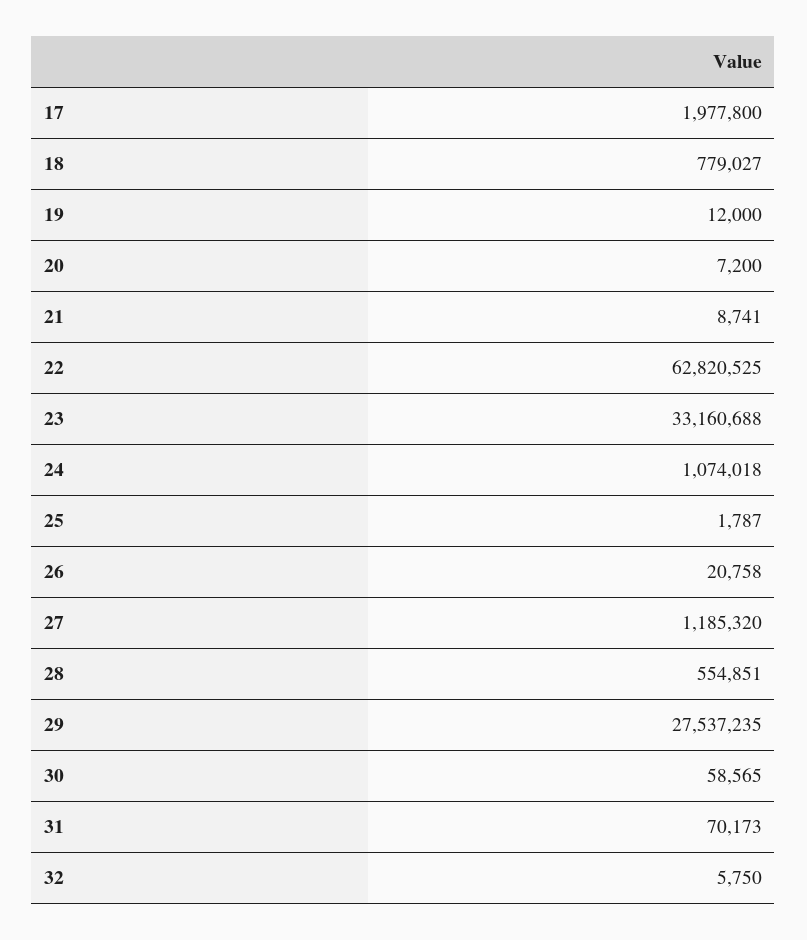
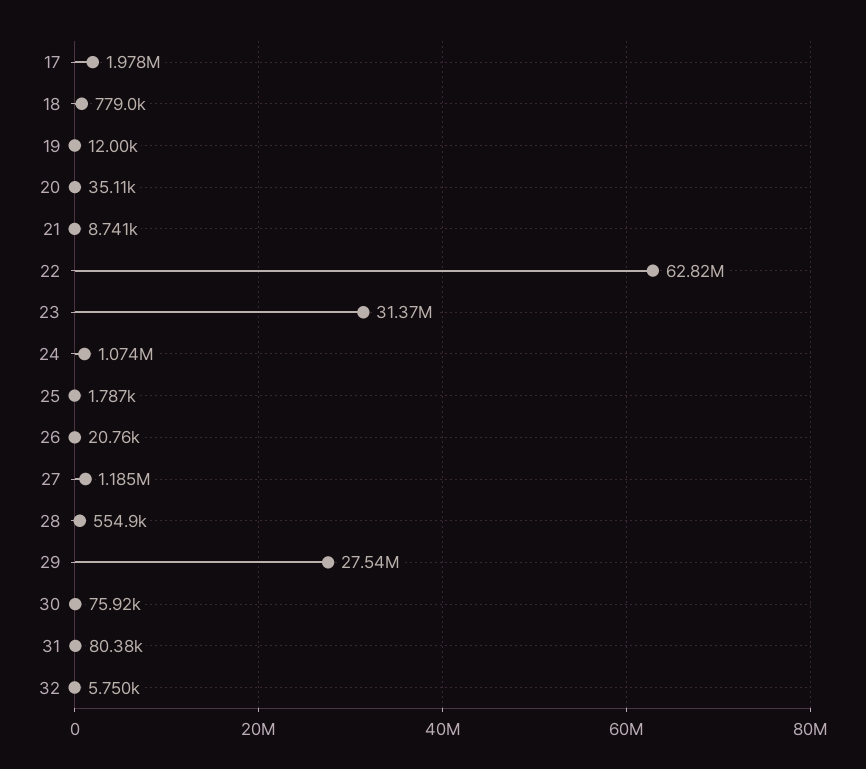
  {
    "17": 1977800,
    "18": 779027,
    "19": 12000,
-   "20": 7200,
+   "20": 35110,
    "21": 8741,
    "22": 62820525,
-   "23": 33160688,
+   "23": 31370000,
    "24": 1074018,
    "25": 1787,
    "26": 20758,
    "27": 1185320,
    "28": 554851,
    "29": 27537235,
-   "30": 58565,
+   "30": 75920,
-   "31": 70173,
+   "31": 80380,
    "32": 5750
  }

